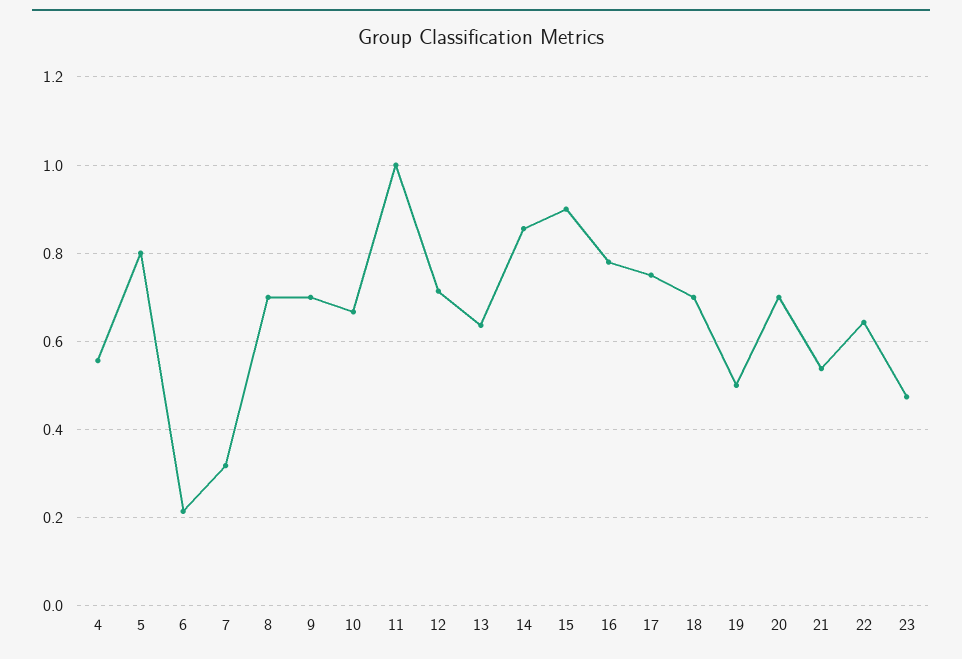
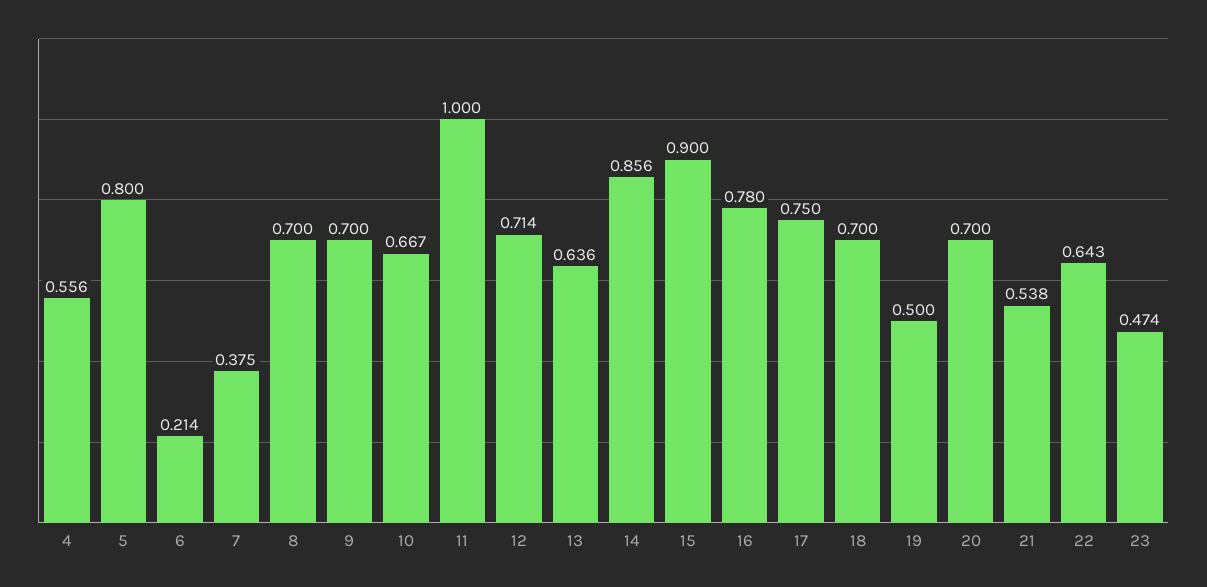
  {
    "4": 0.556,
    "5": 0.8,
    "6": 0.214,
-   "7": 0.32,
+   "7": 0.375,
    "8": 0.7,
    "9": 0.7,
    "10": 0.667,
    "11": 1,
    "12": 0.714,
    "13": 0.636,
    "14": 0.856,
    "15": 0.9,
    "16": 0.78,
    "17": 0.75,
    "18": 0.7,
    "19": 0.5,
    "20": 0.7,
    "21": 0.538,
    "22": 0.643,
    "23": 0.474
  }

